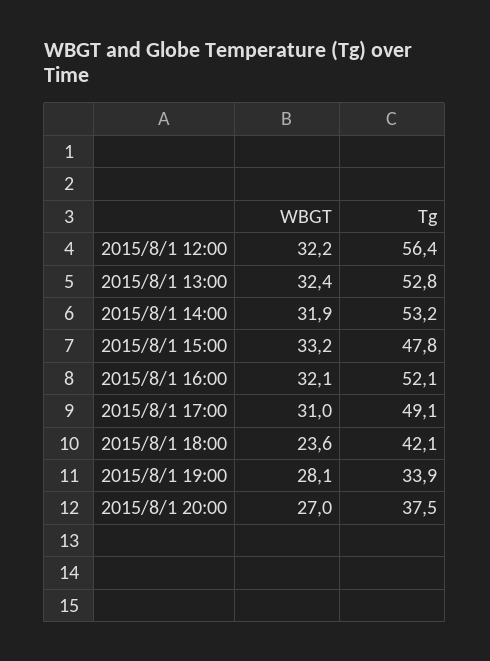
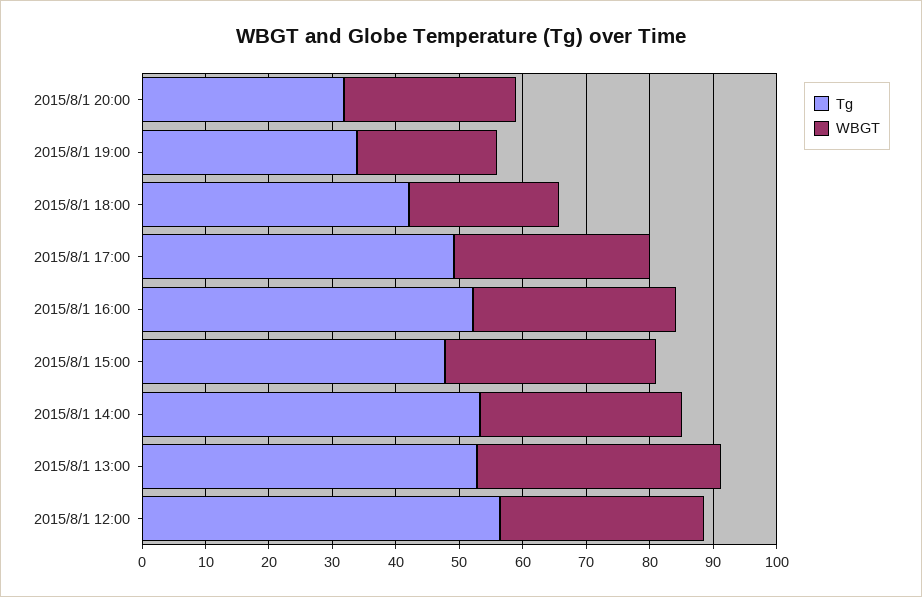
  {
    "WBGT": {
      "2015/8/1 12:00": 32.2,
-     "2015/8/1 13:00": 32.4,
+     "2015/8/1 13:00": 38,
      "2015/8/1 14:00": 31.9,
      "2015/8/1 15:00": 33.2,
      "2015/8/1 16:00": 32.1,
      "2015/8/1 17:00": 31,
      "2015/8/1 18:00": 23.6,
-     "2015/8/1 19:00": 28.1,
+     "2015/8/1 19:00": 22,
      "2015/8/1 20:00": 27
    },
    "Tg": {
      "2015/8/1 12:00": 56.4,
      "2015/8/1 13:00": 52.8,
      "2015/8/1 14:00": 53.2,
      "2015/8/1 15:00": 47.8,
      "2015/8/1 16:00": 52.1,
      "2015/8/1 17:00": 49.1,
      "2015/8/1 18:00": 42.1,
      "2015/8/1 19:00": 33.9,
-     "2015/8/1 20:00": 37.5
+     "2015/8/1 20:00": 32
    }
  }

